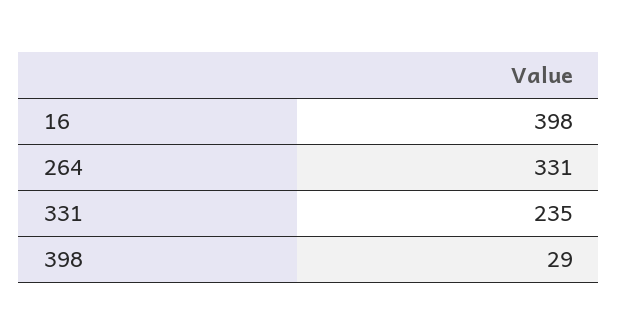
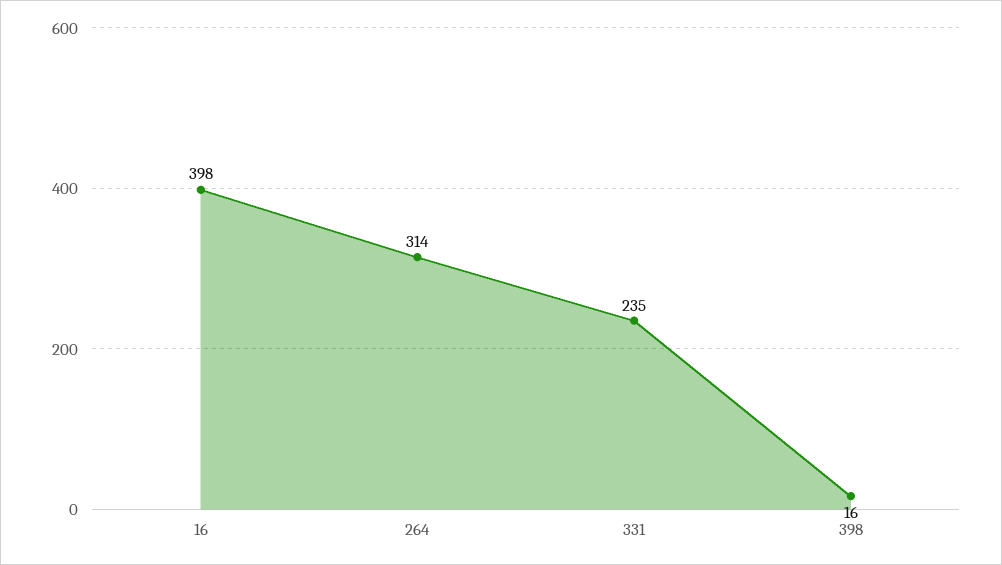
  {
    "16": 398,
-   "264": 331,
+   "264": 314,
    "331": 235,
-   "398": 29
+   "398": 16
  }

